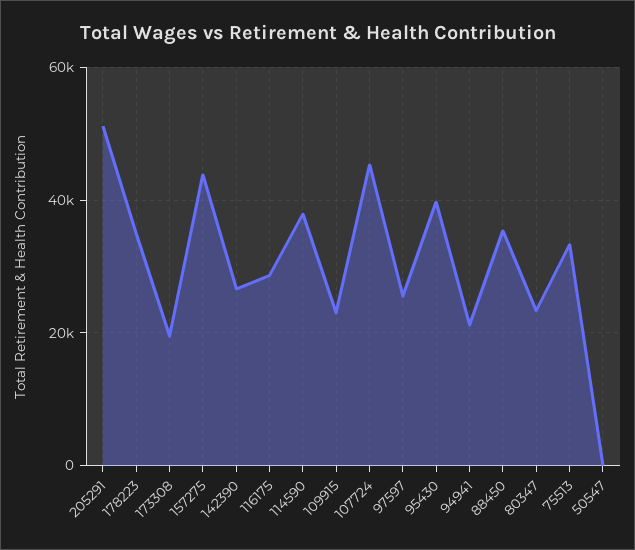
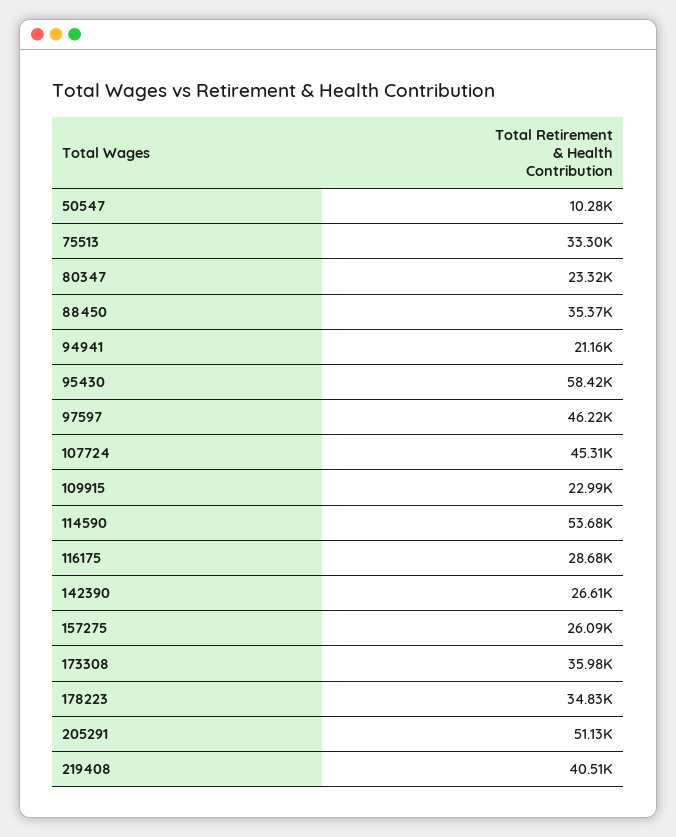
  {
    "205291": 51130,
    "178223": 34830,
-   "173308": 20000,
+   "173308": 35980,
-   "157275": 44000,
+   "157275": 26090,
    "142390": 26610,
    "116175": 28680,
-   "114590": 38000,
+   "114590": 53680,
    "109915": 22990,
    "107724": 45310,
-   "97597": 26000,
+   "97597": 46220,
-   "95430": 40000,
+   "95430": 58420,
    "94941": 21160,
    "88450": 35370,
    "80347": 23320,
    "75513": 33300,
-   "50547": 0
+   "50547": 10280,
+   "219408": 40510
  }

